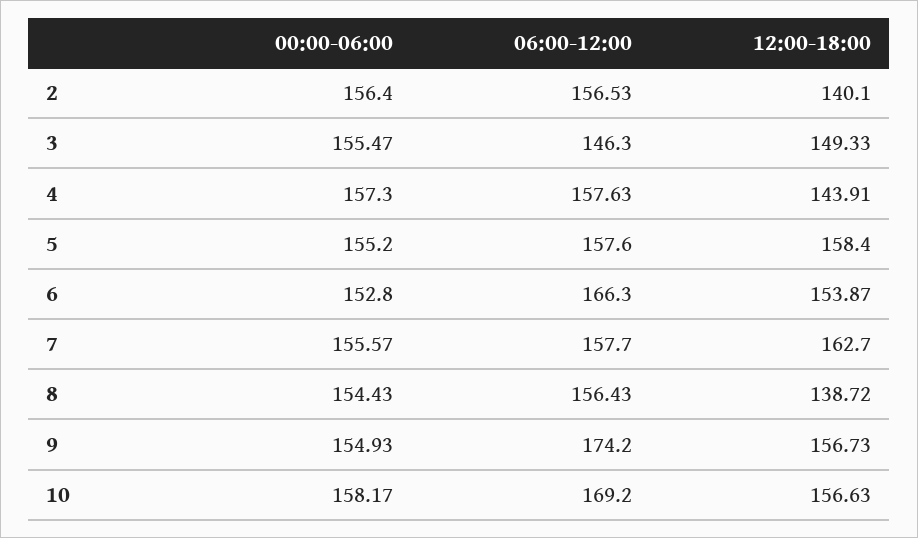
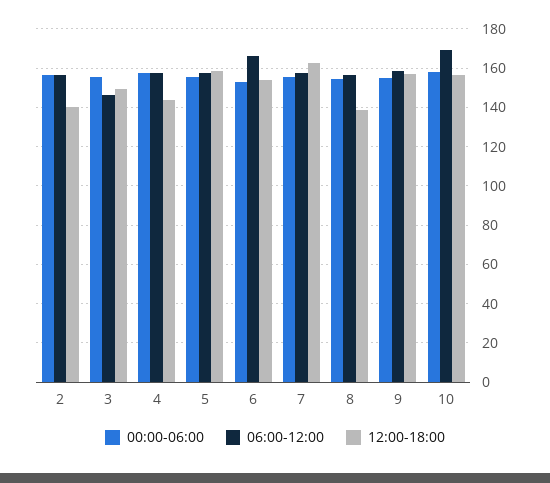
  {
    "00:00-06:00": {
      "2": 156.4,
      "3": 155.47,
      "4": 157.3,
      "5": 155.2,
      "6": 152.8,
      "7": 155.57,
      "8": 154.43,
      "9": 154.93,
      "10": 158.17
    },
    "06:00-12:00": {
      "2": 156.53,
      "3": 146.3,
      "4": 157.63,
      "5": 157.6,
      "6": 166.3,
      "7": 157.7,
      "8": 156.43,
-     "9": 174.2,
+     "9": 160,
      "10": 169.2
    },
    "12:00-18:00": {
      "2": 140.1,
      "3": 149.33,
      "4": 143.91,
      "5": 158.4,
      "6": 153.87,
      "7": 162.7,
      "8": 138.72,
      "9": 156.73,
      "10": 156.63
    }
  }

